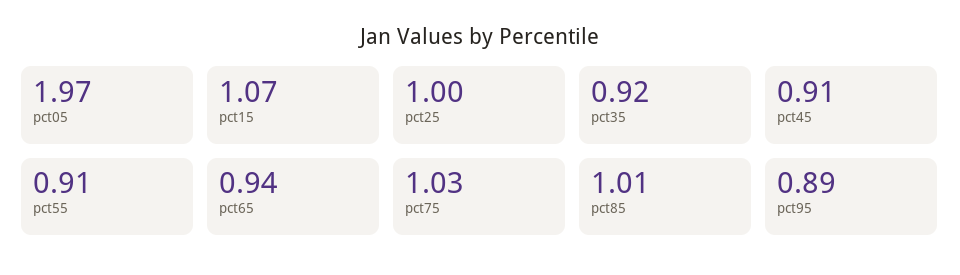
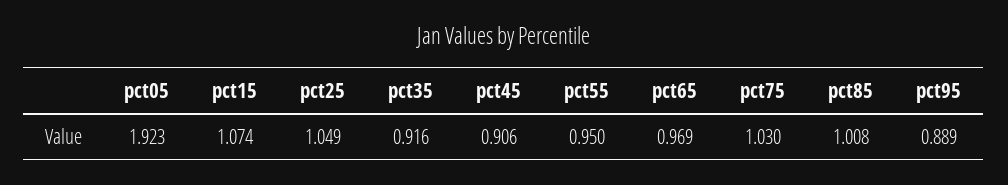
  {
-   "pct05": 1.97,
+   "pct05": 1.923,
    "pct15": 1.074,
-   "pct25": 1,
+   "pct25": 1.049,
    "pct35": 0.916,
    "pct45": 0.906,
-   "pct55": 0.91,
+   "pct55": 0.95,
-   "pct65": 0.94,
+   "pct65": 0.969,
    "pct75": 1.03,
    "pct85": 1.008,
    "pct95": 0.889
  }

